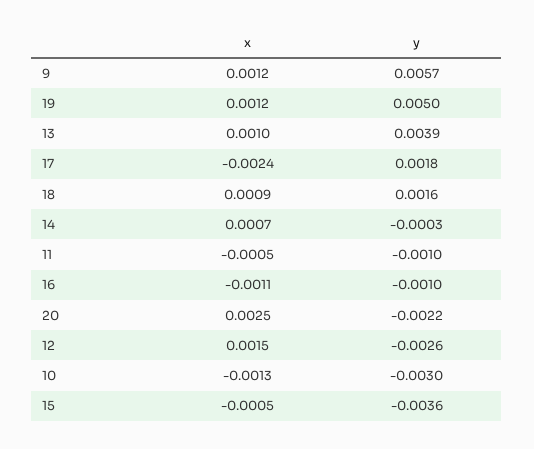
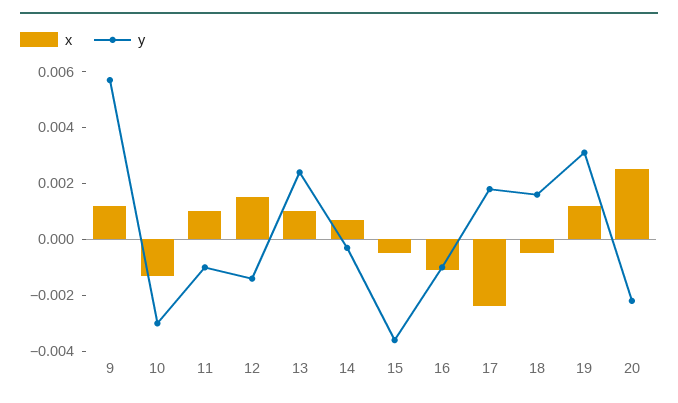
  {
    "x": {
      "9": 0.0012,
      "19": 0.0012,
      "13": 0.001,
      "17": -0.0024,
-     "18": 0.0009,
+     "18": -0.0005,
      "14": 0.0007,
-     "11": -0.0005,
+     "11": 0.001,
      "16": -0.0011,
      "20": 0.0025,
      "12": 0.0015,
      "10": -0.0013,
      "15": -0.0005
    },
    "y": {
      "9": 0.0057,
-     "19": 0.005,
+     "19": 0.003,
-     "13": 0.0039,
+     "13": 0.0025,
      "17": 0.0018,
      "18": 0.0016,
      "14": -0.0003,
      "11": -0.001,
      "16": -0.001,
      "20": -0.0022,
-     "12": -0.0026,
+     "12": -0.0015,
      "10": -0.003,
      "15": -0.0036
    }
  }

